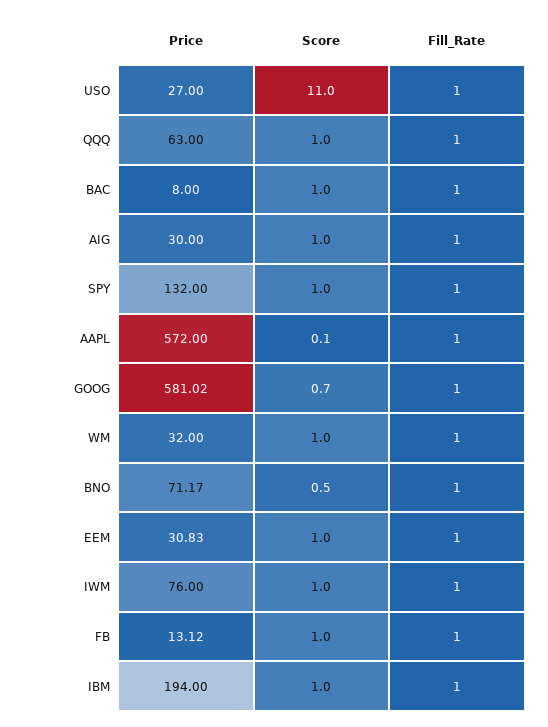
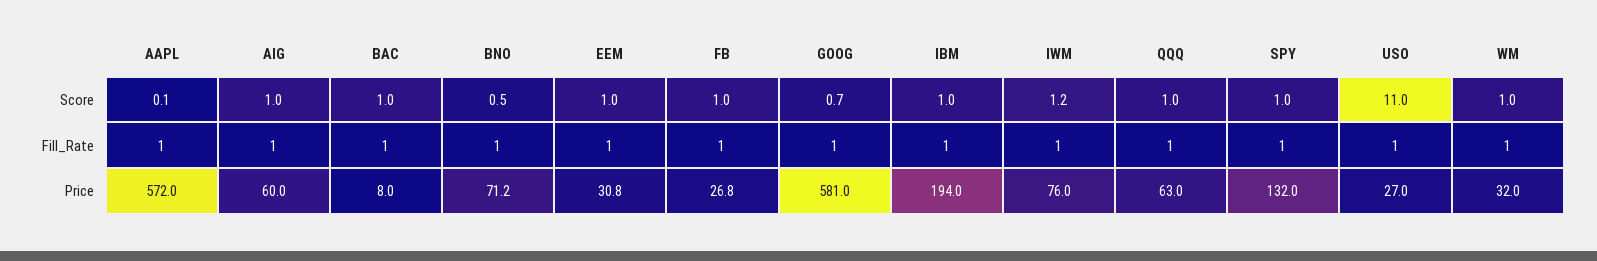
  {
    "Price": {
      "USO": 27,
      "QQQ": 63,
      "BAC": 8,
-     "AIG": 30,
+     "AIG": 60,
      "SPY": 132,
      "AAPL": 572,
      "GOOG": 581.02,
      "WM": 32,
      "BNO": 71.17,
      "EEM": 30.83,
      "IWM": 76,
-     "FB": 13.12,
+     "FB": 26.8,
      "IBM": 194
    },
    "Score": {
      "USO": 11,
      "QQQ": 1,
      "BAC": 1,
      "AIG": 1,
      "SPY": 1,
      "AAPL": 0.1,
      "GOOG": 0.7,
      "WM": 1,
      "BNO": 0.5,
      "EEM": 1,
-     "IWM": 1,
+     "IWM": 1.2,
      "FB": 1,
      "IBM": 1
    },
    "Fill_Rate": {
      "USO": 1,
      "QQQ": 1,
      "BAC": 1,
      "AIG": 1,
      "SPY": 1,
      "AAPL": 1,
      "GOOG": 1,
      "WM": 1,
      "BNO": 1,
      "EEM": 1,
      "IWM": 1,
      "FB": 1,
      "IBM": 1
    }
  }

